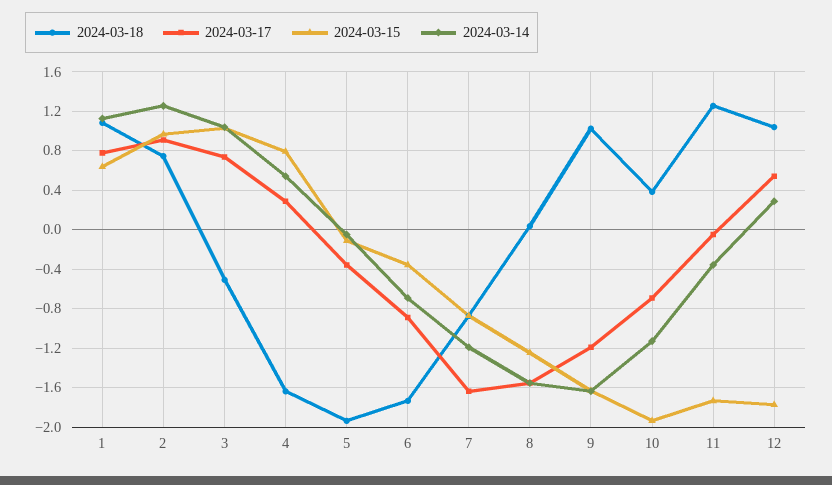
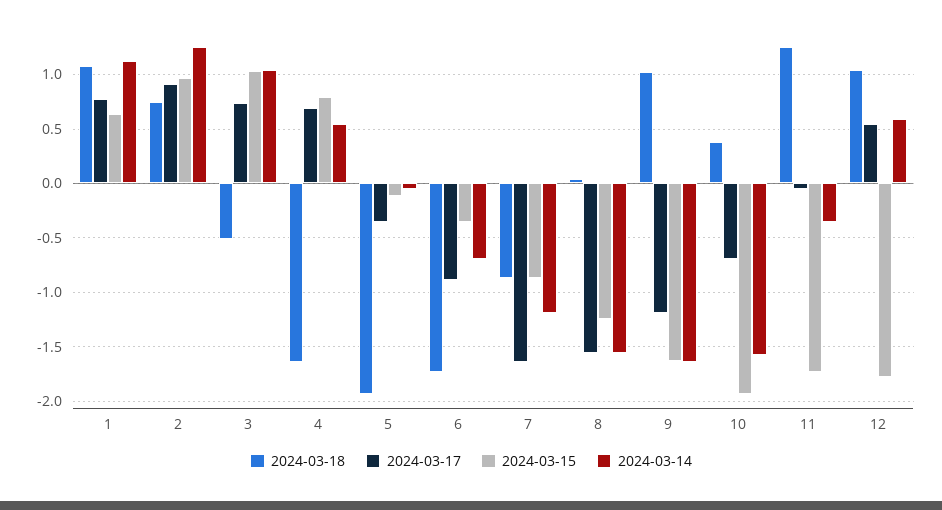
  {
    "2024-03-18": {
      "1": 1.1,
      "2": 0.7,
      "3": -0.5,
      "4": -1.6,
      "5": -1.9,
      "6": -1.7,
      "7": -0.9,
      "8": 0,
      "9": 1,
      "10": 0.4,
      "11": 1.3,
      "12": 1
    },
    "2024-03-17": {
      "1": 0.8,
      "2": 0.9,
      "3": 0.7,
-     "4": 0.3,
+     "4": 0.7,
      "5": -0.4,
      "6": -0.9,
      "7": -1.6,
      "8": -1.6,
      "9": -1.2,
      "10": -0.7,
      "11": 0,
      "12": 0.5
    },
    "2024-03-15": {
      "1": 0.6,
      "2": 1,
      "3": 1,
      "4": 0.8,
      "5": -0.1,
      "6": -0.4,
      "7": -0.9,
      "8": -1.2,
      "9": -1.6,
      "10": -1.9,
      "11": -1.7,
      "12": -1.8
    },
    "2024-03-14": {
      "1": 1.1,
      "2": 1.3,
      "3": 1,
      "4": 0.5,
      "5": 0,
      "6": -0.7,
      "7": -1.2,
      "8": -1.6,
      "9": -1.6,
-     "10": -1.1,
+     "10": -1.6,
      "11": -0.4,
-     "12": 0.3
+     "12": 0.6
    }
  }

